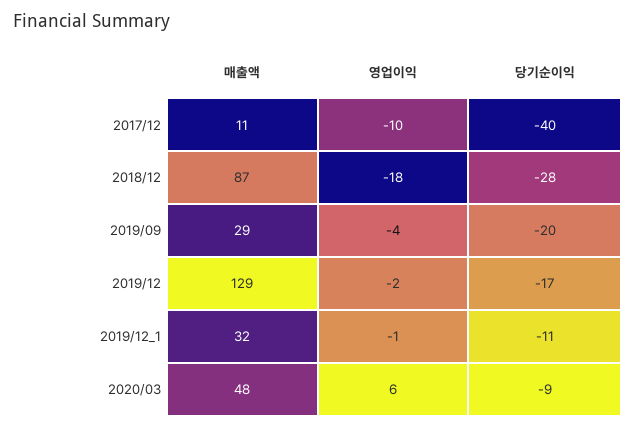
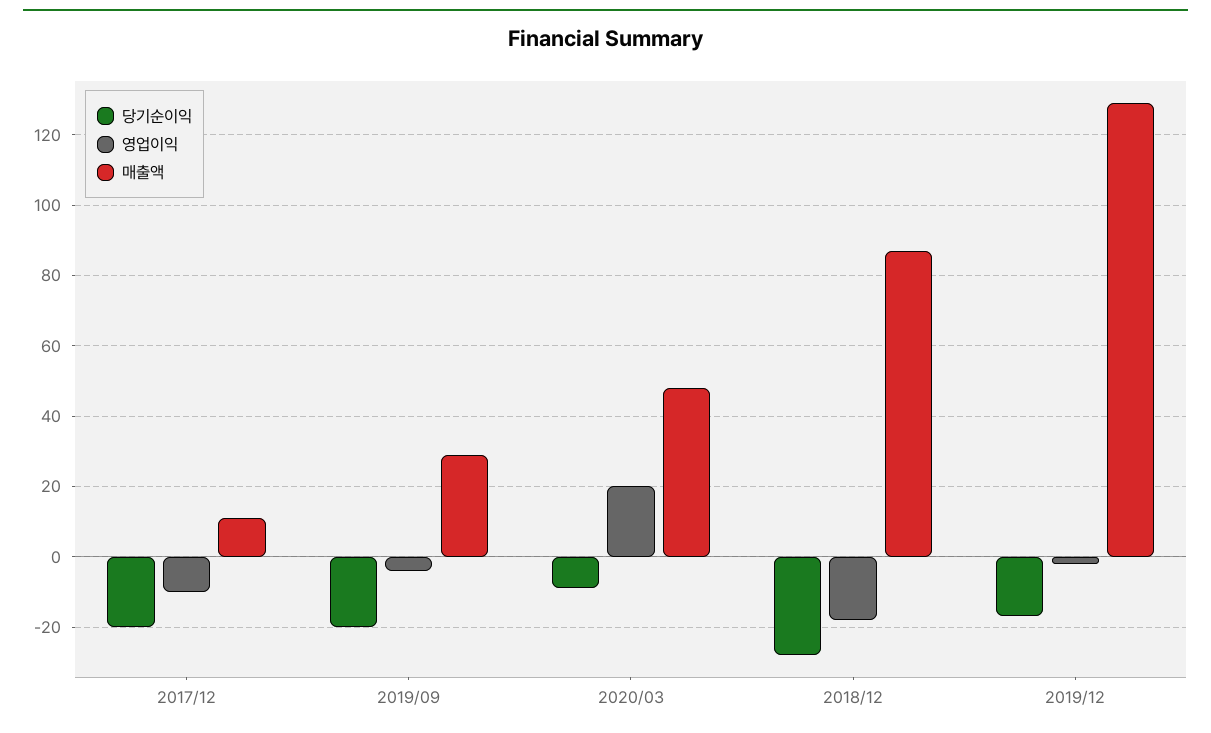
  {
    "매출액": {
      "2017/12": 11,
      "2018/12": 87,
      "2019/09": 29,
      "2019/12": 129,
-     "2019/12_1": 32,
      "2020/03": 48
    },
    "영업이익": {
      "2017/12": -10,
      "2018/12": -18,
      "2019/09": -4,
      "2019/12": -2,
-     "2019/12_1": -1,
-     "2020/03": 6
+     "2020/03": 20
    },
    "당기순이익": {
-     "2017/12": -40,
+     "2017/12": -20,
      "2018/12": -28,
      "2019/09": -20,
      "2019/12": -17,
-     "2019/12_1": -11,
      "2020/03": -9
    }
  }

